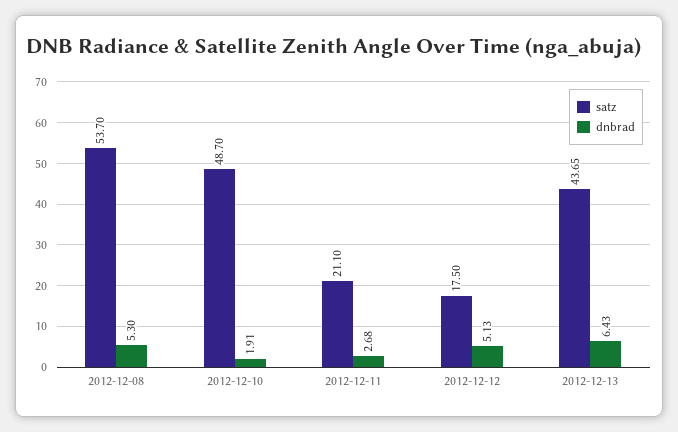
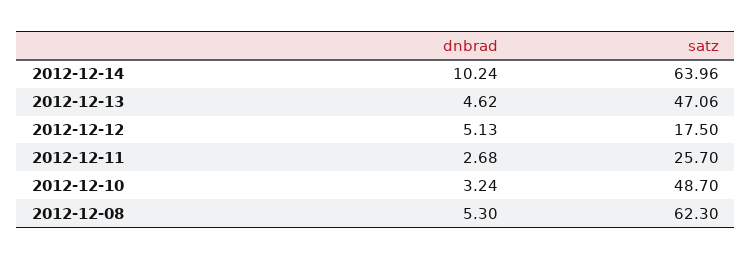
  {
    "satz": {
-     "2012-12-08": 53.7,
+     "2012-12-08": 62.3,
      "2012-12-10": 48.7,
-     "2012-12-11": 21.1,
+     "2012-12-11": 25.7,
      "2012-12-12": 17.5,
-     "2012-12-13": 43.65
+     "2012-12-13": 47.06,
+     "2012-12-14": 63.96
    },
    "dnbrad": {
      "2012-12-08": 5.3,
-     "2012-12-10": 1.91,
+     "2012-12-10": 3.24,
      "2012-12-11": 2.68,
      "2012-12-12": 5.13,
-     "2012-12-13": 6.43
+     "2012-12-13": 4.62,
+     "2012-12-14": 10.24
    }
  }

